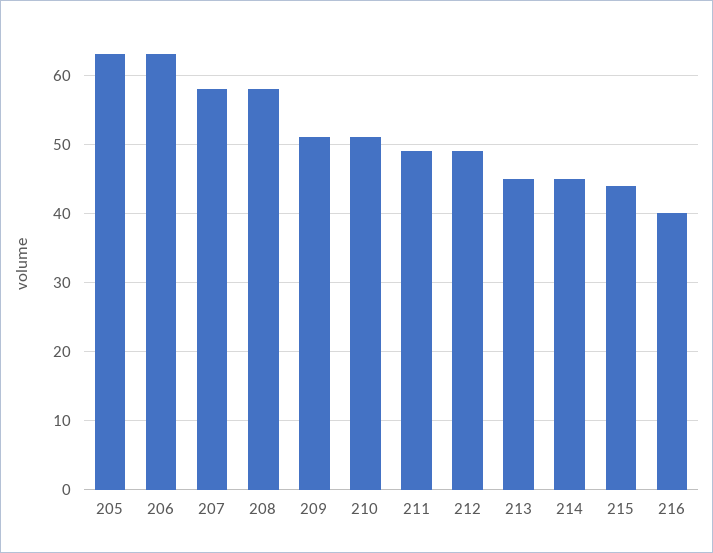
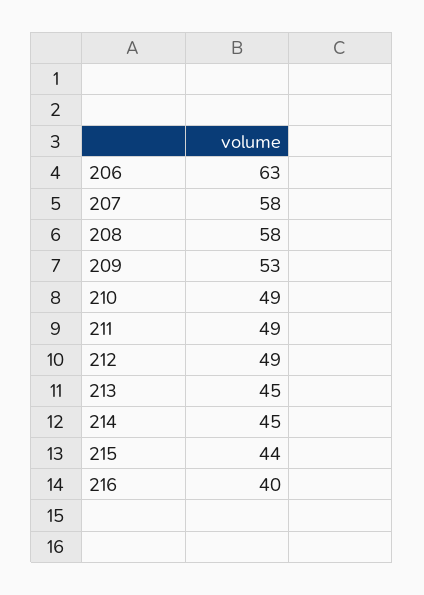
  {
-   "205": 63,
    "206": 63,
    "207": 58,
    "208": 58,
-   "209": 51,
+   "209": 53,
-   "210": 51,
+   "210": 49,
    "211": 49,
    "212": 49,
    "213": 45,
    "214": 45,
    "215": 44,
    "216": 40
  }

